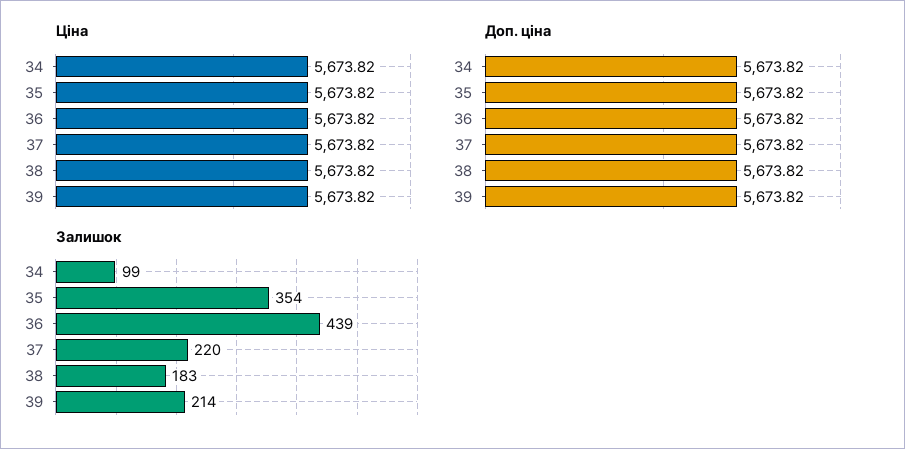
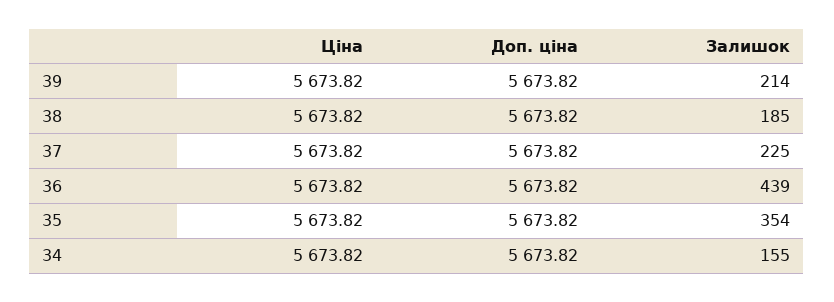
  {
    "Ціна": {
      "34": 5673.82,
      "35": 5673.82,
      "36": 5673.82,
      "37": 5673.82,
      "38": 5673.82,
      "39": 5673.82
    },
    "Доп. ціна": {
      "34": 5673.82,
      "35": 5673.82,
      "36": 5673.82,
      "37": 5673.82,
      "38": 5673.82,
      "39": 5673.82
    },
    "Залишок": {
-     "34": 99,
+     "34": 155,
      "35": 354,
      "36": 439,
-     "37": 220,
+     "37": 225,
-     "38": 183,
+     "38": 185,
      "39": 214
    }
  }

